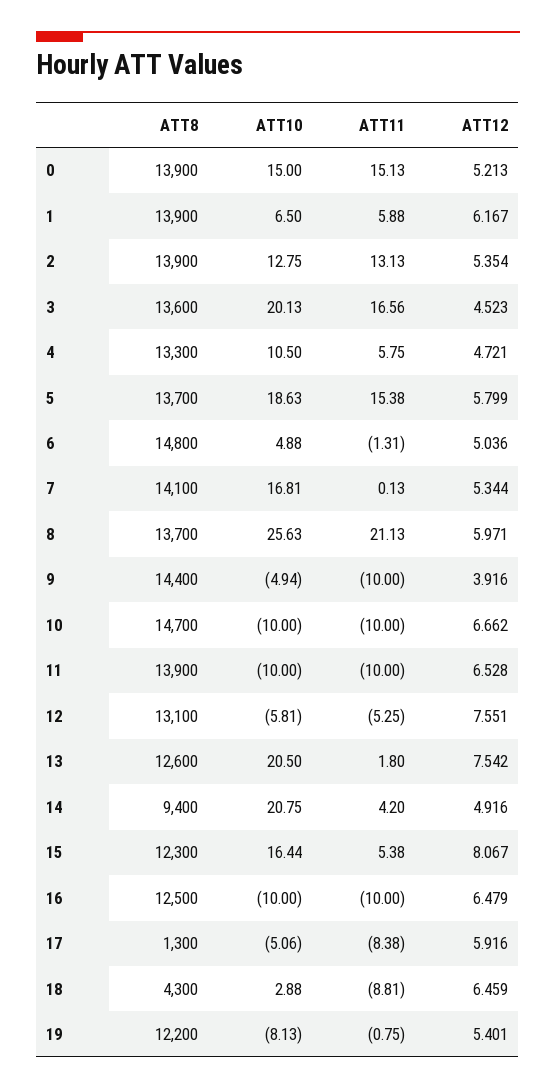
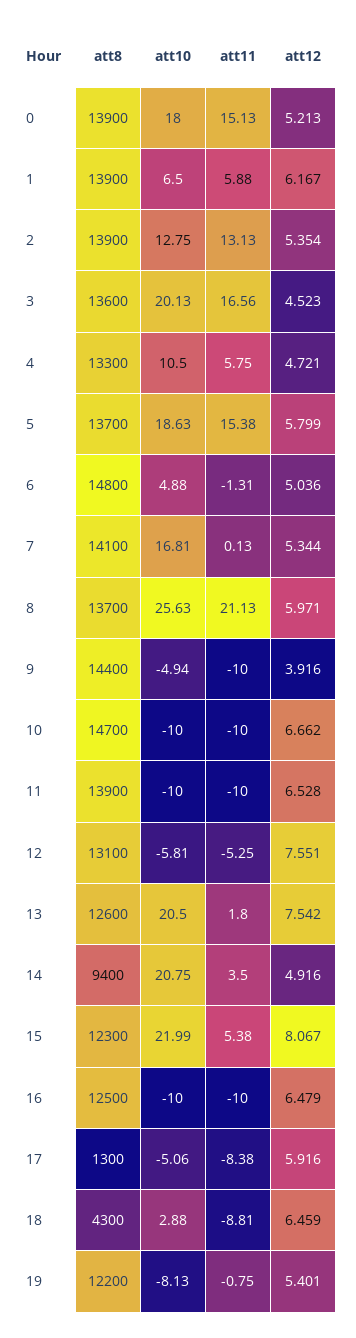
  {
    "ATT8": {
      "0": 13900,
      "1": 13900,
      "2": 13900,
      "3": 13600,
      "4": 13300,
      "5": 13700,
      "6": 14800,
      "7": 14100,
      "8": 13700,
      "9": 14400,
      "10": 14700,
      "11": 13900,
      "12": 13100,
      "13": 12600,
      "14": 9400,
      "15": 12300,
      "16": 12500,
      "17": 1300,
      "18": 4300,
      "19": 12200
    },
    "ATT10": {
-     "0": 15,
+     "0": 18,
      "1": 6.5,
      "2": 12.75,
      "3": 20.13,
      "4": 10.5,
      "5": 18.63,
      "6": 4.88,
      "7": 16.81,
      "8": 25.63,
      "9": -4.94,
      "10": -10,
      "11": -10,
      "12": -5.81,
      "13": 20.5,
      "14": 20.75,
-     "15": 16.44,
+     "15": 21.99,
      "16": -10,
      "17": -5.06,
      "18": 2.88,
      "19": -8.13
    },
    "ATT11": {
      "0": 15.13,
      "1": 5.88,
      "2": 13.13,
      "3": 16.56,
      "4": 5.75,
      "5": 15.38,
      "6": -1.31,
      "7": 0.13,
      "8": 21.13,
      "9": -10,
      "10": -10,
      "11": -10,
      "12": -5.25,
      "13": 1.8,
-     "14": 4.2,
+     "14": 3.5,
      "15": 5.38,
      "16": -10,
      "17": -8.38,
      "18": -8.81,
      "19": -0.75
    },
    "ATT12": {
      "0": 5.213,
      "1": 6.167,
      "2": 5.354,
      "3": 4.523,
      "4": 4.721,
      "5": 5.799,
      "6": 5.036,
      "7": 5.344,
      "8": 5.971,
      "9": 3.916,
      "10": 6.662,
      "11": 6.528,
      "12": 7.551,
      "13": 7.542,
      "14": 4.916,
      "15": 8.067,
      "16": 6.479,
      "17": 5.916,
      "18": 6.459,
      "19": 5.401
    }
  }

